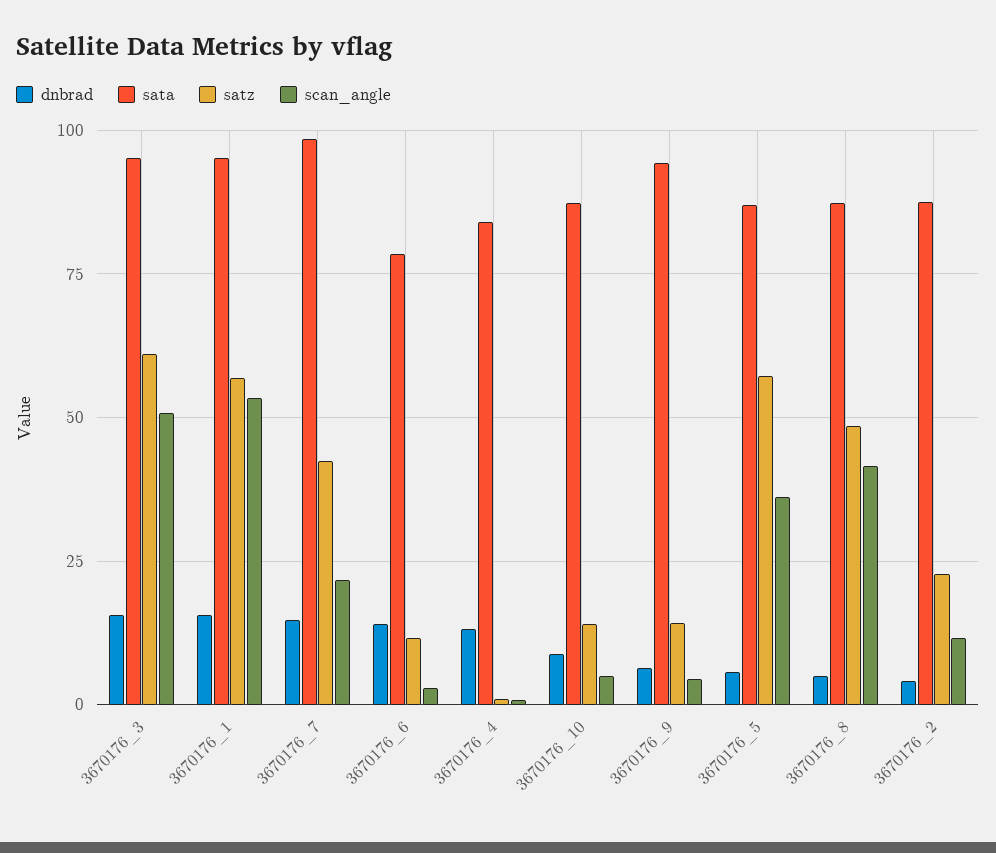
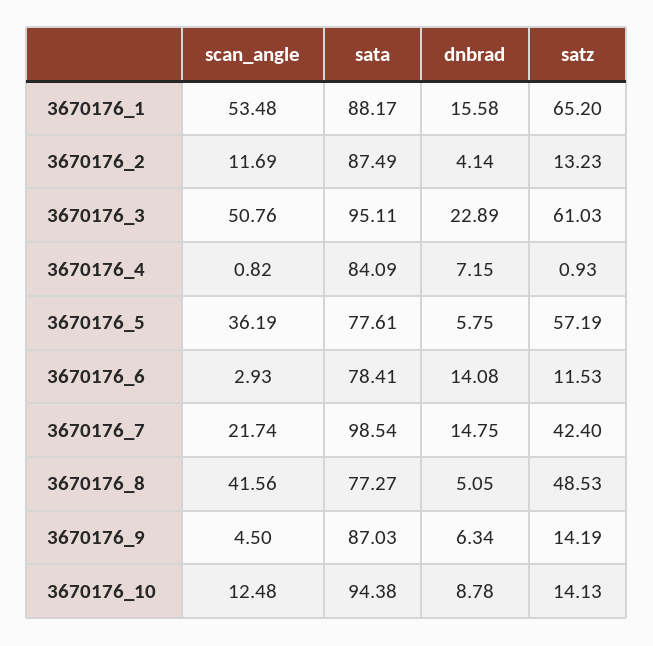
  {
    "dnbrad": {
-     "3670176_3": 15,
+     "3670176_3": 22.89,
      "3670176_1": 15.58,
      "3670176_7": 14.75,
      "3670176_6": 14.08,
-     "3670176_4": 12.5,
+     "3670176_4": 7.15,
      "3670176_10": 8.78,
      "3670176_9": 6.34,
      "3670176_5": 5.75,
      "3670176_8": 5.05,
      "3670176_2": 4.14
    },
    "sata": {
      "3670176_3": 95.11,
-     "3670176_1": 95,
+     "3670176_1": 88.17,
      "3670176_7": 98.54,
      "3670176_6": 78.41,
      "3670176_4": 84.09,
-     "3670176_10": 87.5,
+     "3670176_10": 94.38,
-     "3670176_9": 95,
+     "3670176_9": 87.03,
-     "3670176_5": 87.5,
+     "3670176_5": 77.61,
-     "3670176_8": 87.5,
+     "3670176_8": 77.27,
      "3670176_2": 87.49
    },
    "satz": {
      "3670176_3": 61.03,
-     "3670176_1": 57.5,
+     "3670176_1": 65.2,
      "3670176_7": 42.4,
      "3670176_6": 11.53,
      "3670176_4": 0.93,
      "3670176_10": 14.13,
      "3670176_9": 14.19,
      "3670176_5": 57.19,
      "3670176_8": 48.53,
-     "3670176_2": 22.5
+     "3670176_2": 13.23
    },
    "scan_angle": {
      "3670176_3": 50.76,
      "3670176_1": 53.48,
      "3670176_7": 21.74,
      "3670176_6": 2.93,
      "3670176_4": 0.82,
-     "3670176_10": 5,
+     "3670176_10": 12.48,
      "3670176_9": 4.5,
      "3670176_5": 36.19,
      "3670176_8": 41.56,
      "3670176_2": 11.69
    }
  }

